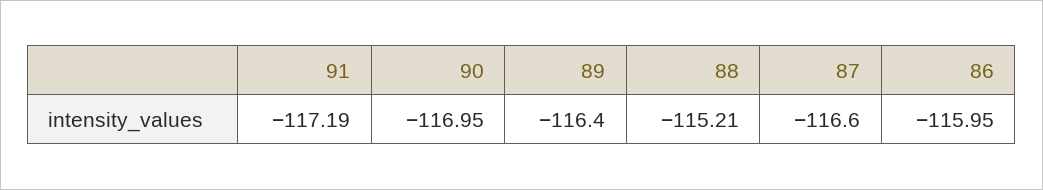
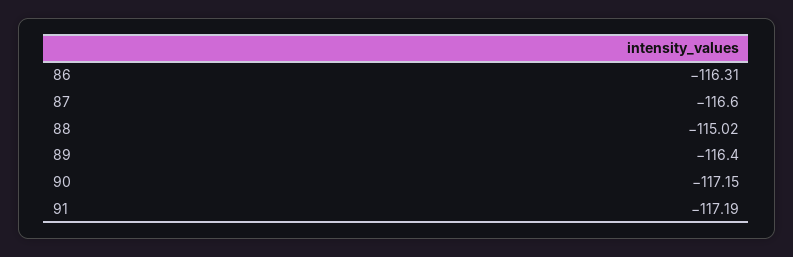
  {
    "91": -117.19,
-   "90": -116.95,
+   "90": -117.15,
    "89": -116.4,
-   "88": -115.21,
+   "88": -115.02,
    "87": -116.6,
-   "86": -115.95
+   "86": -116.31
  }

